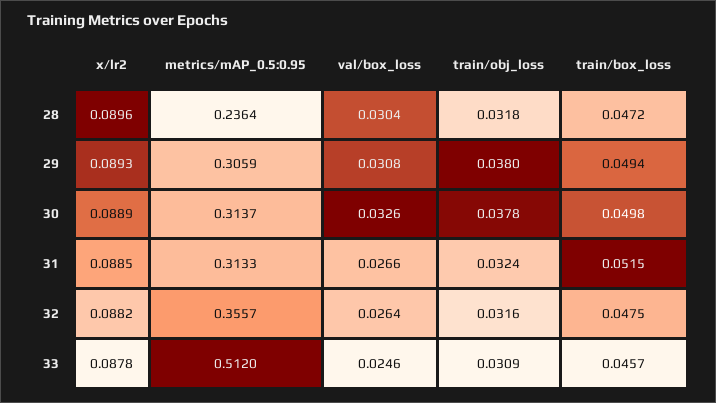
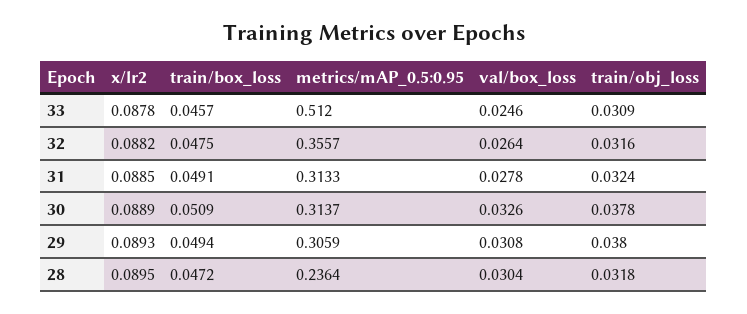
  {
    "x/lr2": {
-     "28": 0.0896,
+     "28": 0.0895,
      "29": 0.0893,
      "30": 0.0889,
      "31": 0.0885,
      "32": 0.0882,
      "33": 0.0878
    },
    "metrics/mAP_0.5:0.95": {
      "28": 0.2364,
      "29": 0.3059,
      "30": 0.3137,
      "31": 0.3133,
      "32": 0.3557,
      "33": 0.512
    },
    "val/box_loss": {
      "28": 0.0304,
      "29": 0.0308,
      "30": 0.0326,
-     "31": 0.0266,
+     "31": 0.0278,
      "32": 0.0264,
      "33": 0.0246
    },
    "train/obj_loss": {
      "28": 0.0318,
      "29": 0.038,
      "30": 0.0378,
      "31": 0.0324,
      "32": 0.0316,
      "33": 0.0309
    },
    "train/box_loss": {
      "28": 0.0472,
      "29": 0.0494,
-     "30": 0.0498,
+     "30": 0.0509,
-     "31": 0.0515,
+     "31": 0.0491,
      "32": 0.0475,
      "33": 0.0457
    }
  }

